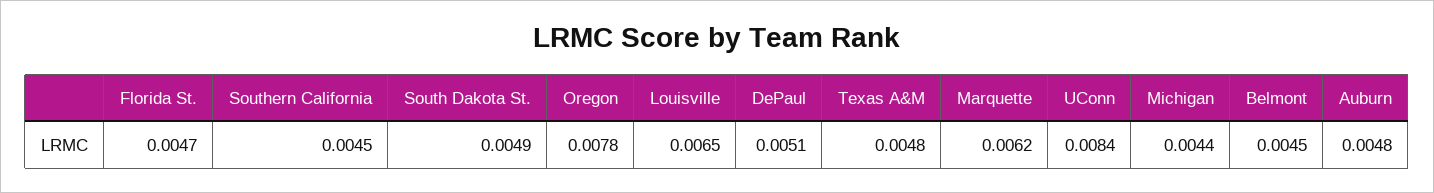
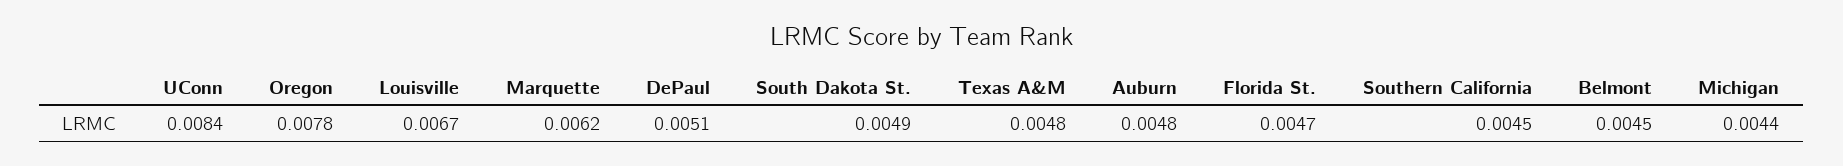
  {
    "Florida St.": 0.0047,
    "Southern California": 0.0045,
    "South Dakota St.": 0.0049,
    "Oregon": 0.0078,
-   "Louisville": 0.0065,
+   "Louisville": 0.0067,
    "DePaul": 0.0051,
    "Texas A&M": 0.0048,
    "Marquette": 0.0062,
    "UConn": 0.0084,
    "Michigan": 0.0044,
    "Belmont": 0.0045,
    "Auburn": 0.0048
  }

